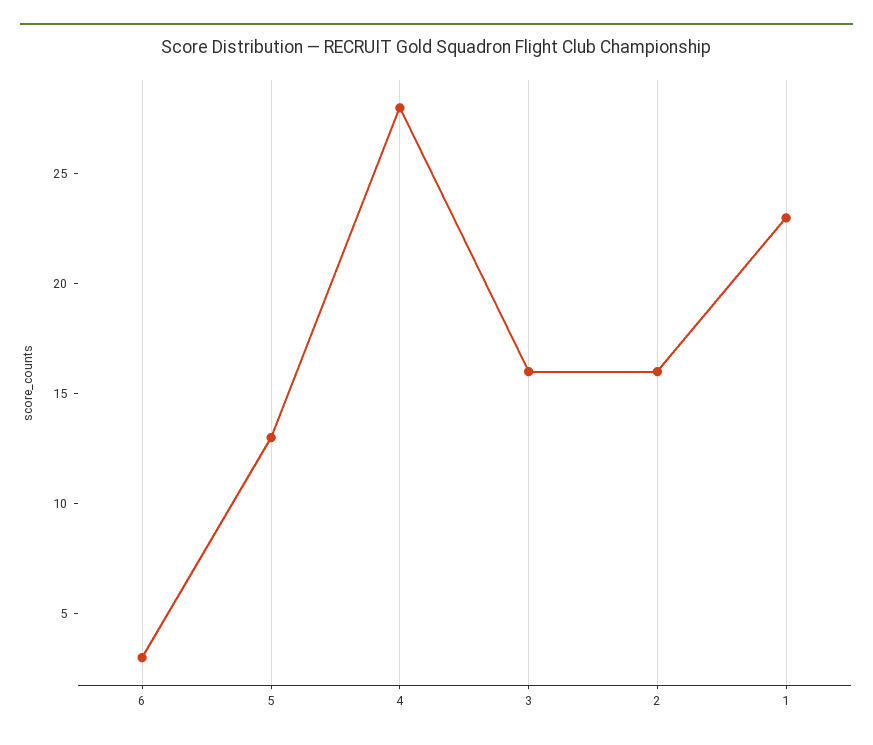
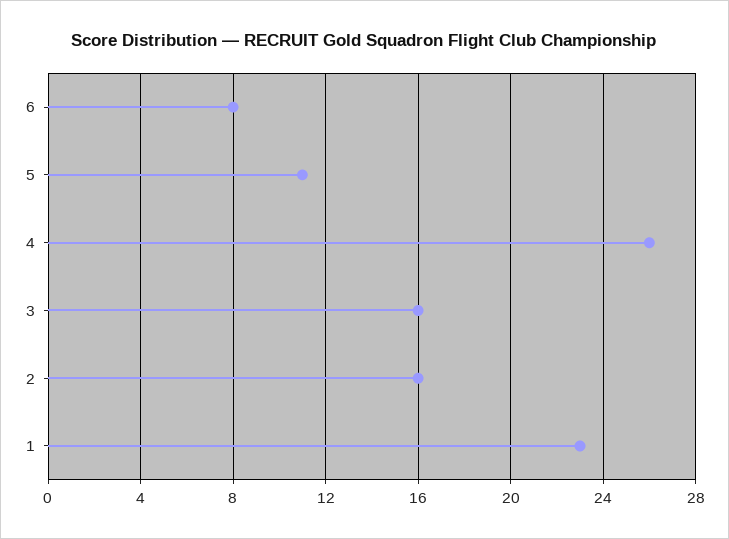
  {
-   "6": 3,
+   "6": 8,
-   "5": 13,
+   "5": 11,
-   "4": 28,
+   "4": 26,
    "3": 16,
    "2": 16,
    "1": 23
  }

